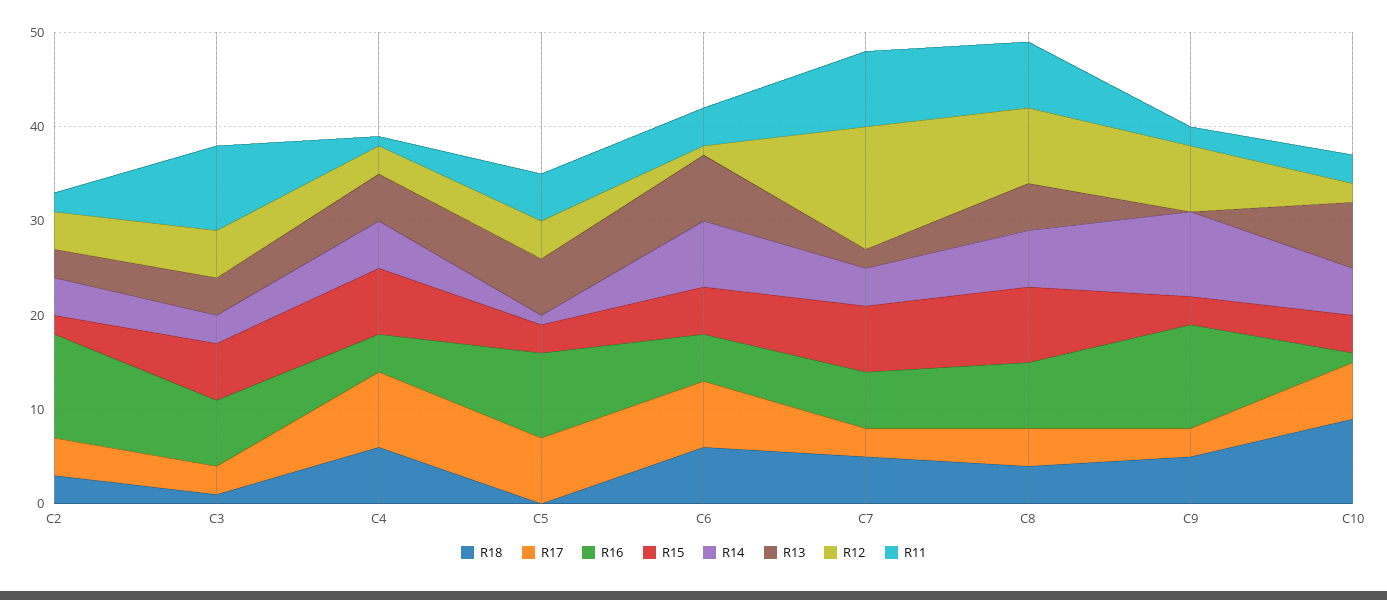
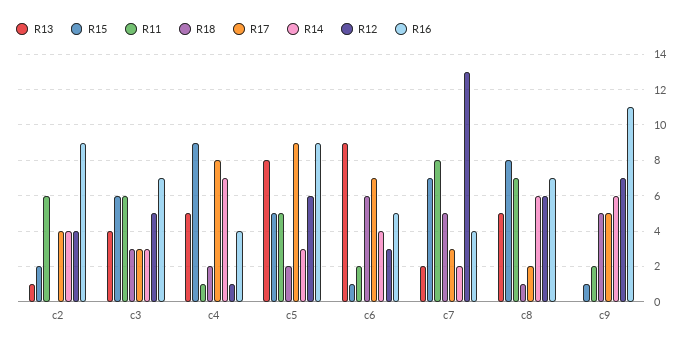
  {
    "R18": {
-     "C2": 3,
+     "C2": 0,
-     "C3": 1,
+     "C3": 3,
-     "C4": 6,
+     "C4": 2,
-     "C5": 0,
+     "C5": 2,
      "C6": 6,
      "C7": 5,
-     "C8": 4,
+     "C8": 1,
-     "C9": 5,
+     "C9": 5
-     "C10": 9
    },
    "R17": {
      "C2": 4,
      "C3": 3,
      "C4": 8,
-     "C5": 7,
+     "C5": 9,
      "C6": 7,
      "C7": 3,
-     "C8": 4,
+     "C8": 2,
-     "C9": 3,
+     "C9": 5
-     "C10": 6
    },
    "R16": {
-     "C2": 11,
+     "C2": 9,
      "C3": 7,
      "C4": 4,
      "C5": 9,
      "C6": 5,
-     "C7": 6,
+     "C7": 4,
      "C8": 7,
-     "C9": 11,
+     "C9": 11
-     "C10": 1
    },
    "R15": {
      "C2": 2,
      "C3": 6,
-     "C4": 7,
+     "C4": 9,
-     "C5": 3,
+     "C5": 5,
-     "C6": 5,
+     "C6": 1,
      "C7": 7,
      "C8": 8,
-     "C9": 3,
+     "C9": 1
-     "C10": 4
    },
    "R14": {
      "C2": 4,
      "C3": 3,
-     "C4": 5,
+     "C4": 7,
-     "C5": 1,
+     "C5": 3,
-     "C6": 7,
+     "C6": 4,
-     "C7": 4,
+     "C7": 2,
      "C8": 6,
-     "C9": 9,
+     "C9": 6
-     "C10": 5
    },
    "R13": {
-     "C2": 3,
+     "C2": 1,
      "C3": 4,
      "C4": 5,
-     "C5": 6,
+     "C5": 8,
-     "C6": 7,
+     "C6": 9,
      "C7": 2,
      "C8": 5,
-     "C9": 0,
+     "C9": 0
-     "C10": 7
    },
    "R12": {
      "C2": 4,
      "C3": 5,
-     "C4": 3,
+     "C4": 1,
-     "C5": 4,
+     "C5": 6,
-     "C6": 1,
+     "C6": 3,
      "C7": 13,
-     "C8": 8,
+     "C8": 6,
-     "C9": 7,
+     "C9": 7
-     "C10": 2
    },
    "R11": {
-     "C2": 2,
+     "C2": 6,
-     "C3": 9,
+     "C3": 6,
      "C4": 1,
      "C5": 5,
-     "C6": 4,
+     "C6": 2,
      "C7": 8,
      "C8": 7,
-     "C9": 2,
+     "C9": 2
-     "C10": 3
    }
  }

